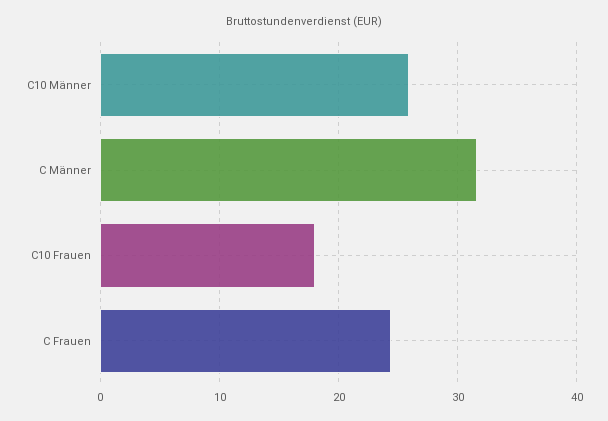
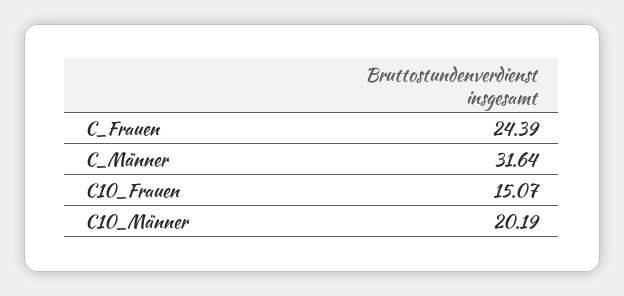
  {
-   "C10 Männer": 26,
+   "C10 Männer": 20.19,
    "C Männer": 31.64,
-   "C10 Frauen": 18,
+   "C10 Frauen": 15.07,
    "C Frauen": 24.39
  }

